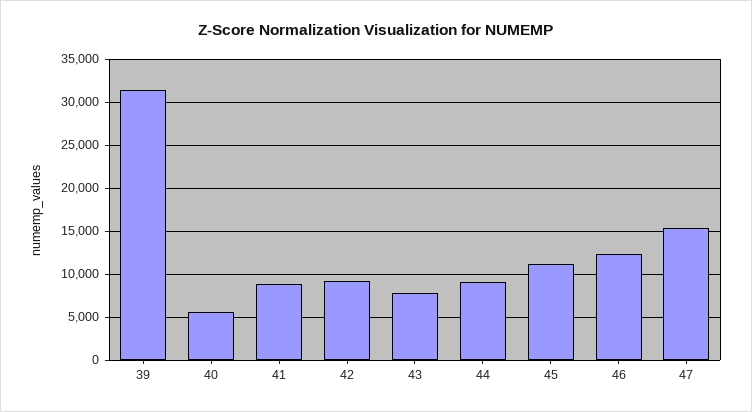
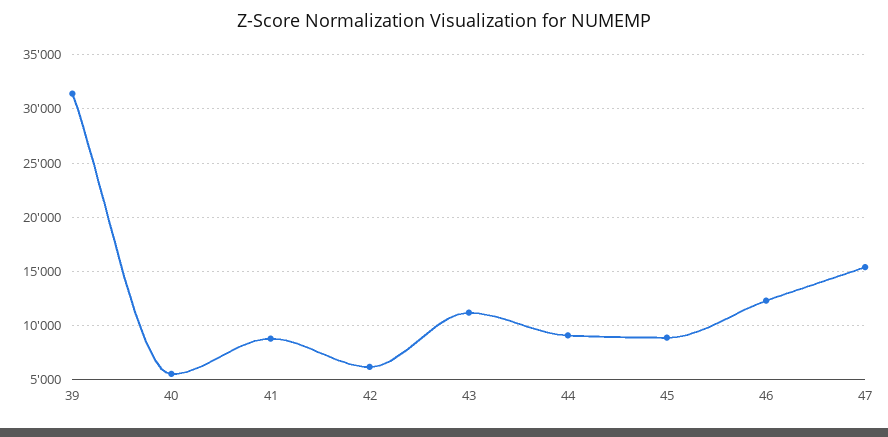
  {
    "39": 31000,
    "40": 6000,
    "41": 9000,
-   "42": 9000,
+   "42": 6000,
-   "43": 8000,
+   "43": 11000,
    "44": 9000,
-   "45": 11000,
+   "45": 9000,
    "46": 12000,
    "47": 15000
  }

